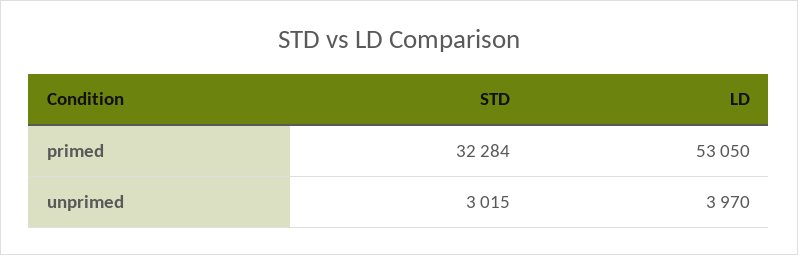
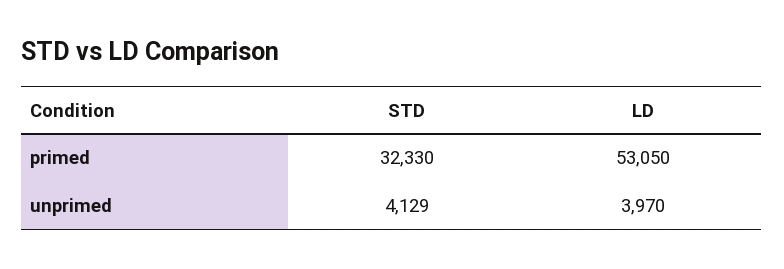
  {
    "STD": {
-     "primed": 32284,
+     "primed": 32330,
-     "unprimed": 3015
+     "unprimed": 4129
    },
    "LD": {
      "primed": 53050,
      "unprimed": 3970
    }
  }

